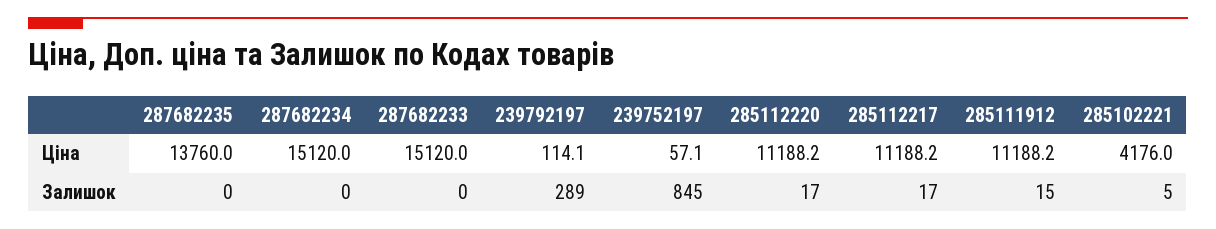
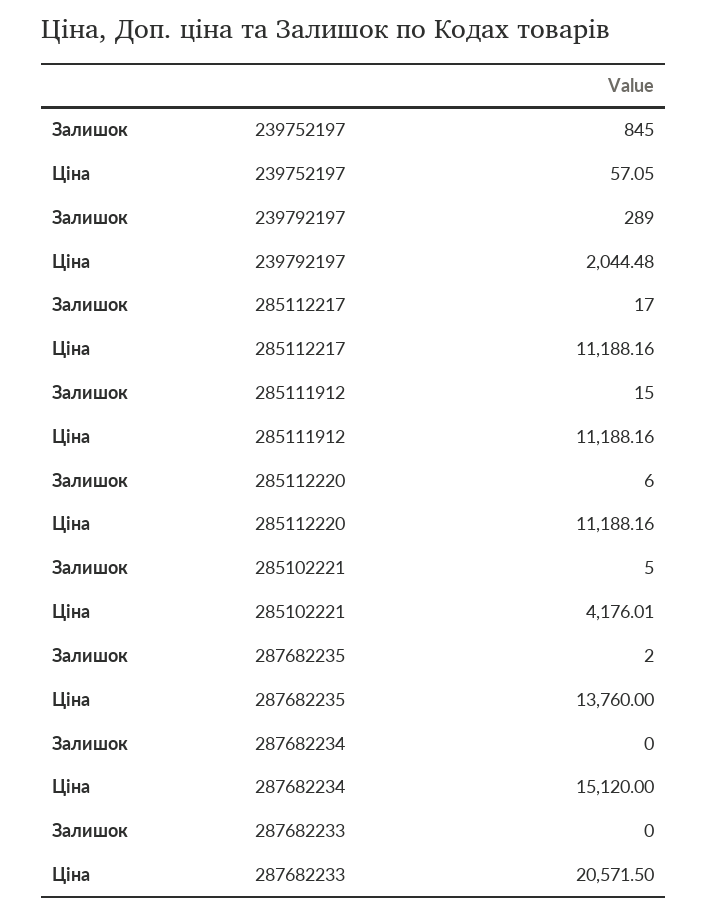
  {
    "287682235": {
      "Ціна": 13760,
-     "Залишок": 0
+     "Залишок": 2
    },
    "287682234": {
      "Ціна": 15120,
      "Залишок": 0
    },
    "287682233": {
-     "Ціна": 15120,
+     "Ціна": 20571.5,
      "Залишок": 0
    },
    "239792197": {
-     "Ціна": 114.1,
+     "Ціна": 2044.48,
      "Залишок": 289
    },
    "239752197": {
      "Ціна": 57.05,
      "Залишок": 845
    },
    "285112220": {
      "Ціна": 11188.16,
-     "Залишок": 17
+     "Залишок": 6
    },
    "285112217": {
      "Ціна": 11188.16,
      "Залишок": 17
    },
    "285111912": {
      "Ціна": 11188.16,
      "Залишок": 15
    },
    "285102221": {
      "Ціна": 4176.01,
      "Залишок": 5
    }
  }

